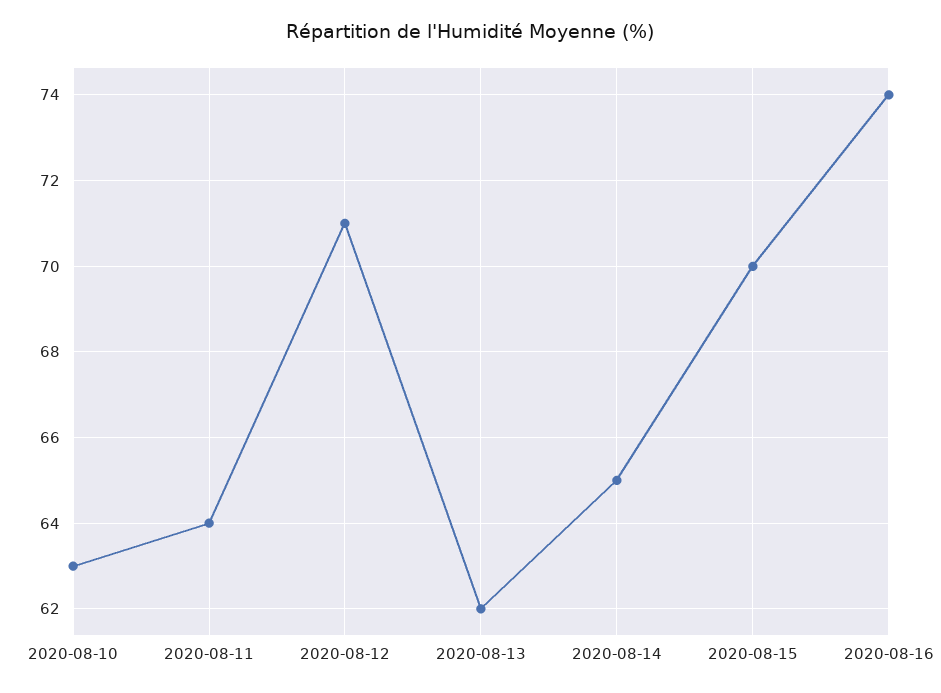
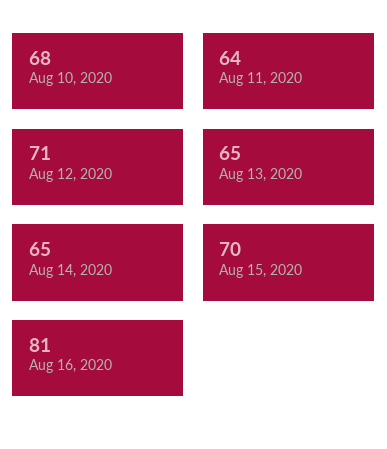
  {
-   "2020-08-10": 63,
+   "2020-08-10": 68,
    "2020-08-11": 64,
    "2020-08-12": 71,
-   "2020-08-13": 62,
+   "2020-08-13": 65,
    "2020-08-14": 65,
    "2020-08-15": 70,
-   "2020-08-16": 74
+   "2020-08-16": 81
  }

